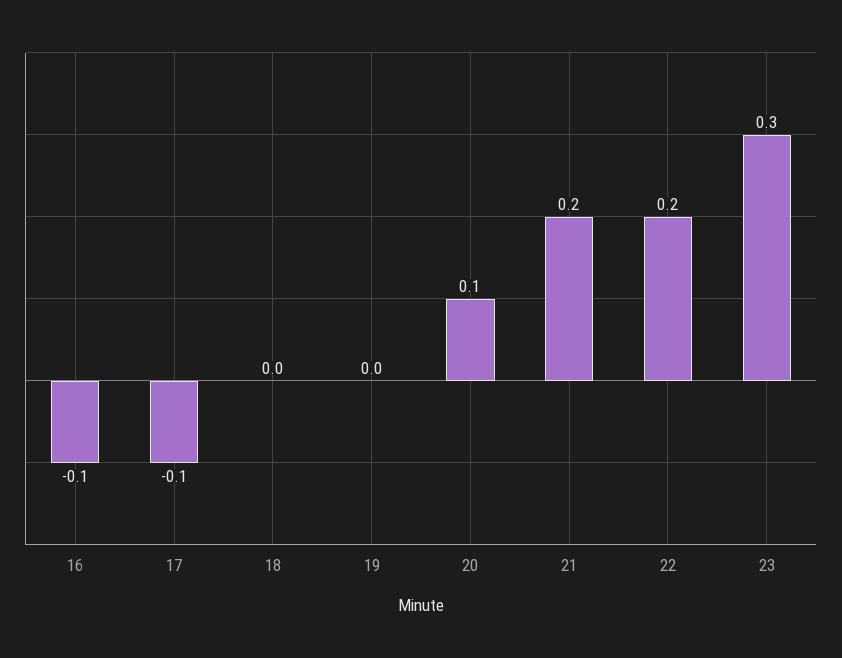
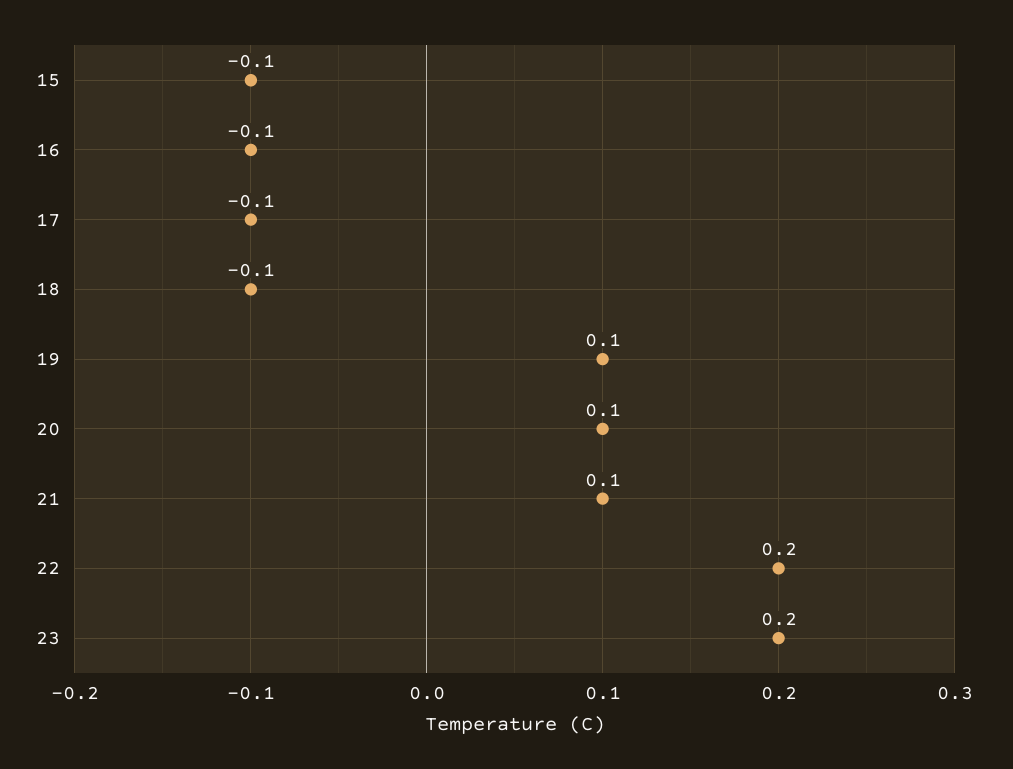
  {
    "16": -0.1,
    "17": -0.1,
-   "18": 0,
+   "18": -0.1,
-   "19": 0,
+   "19": 0.1,
    "20": 0.1,
-   "21": 0.2,
+   "21": 0.1,
    "22": 0.2,
-   "23": 0.3
+   "23": 0.2,
+   "15": -0.1
  }

